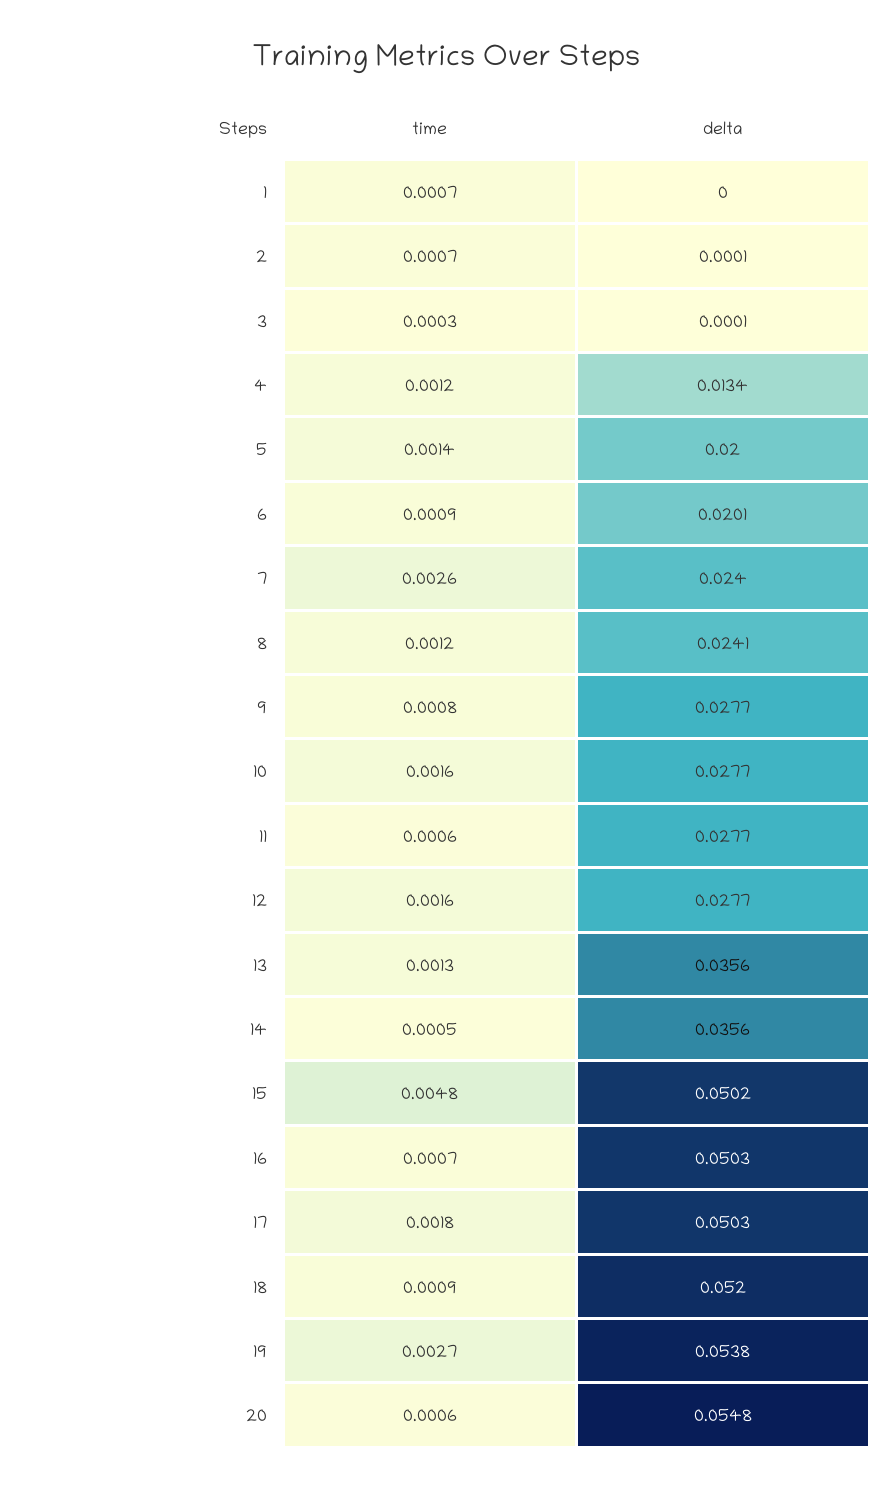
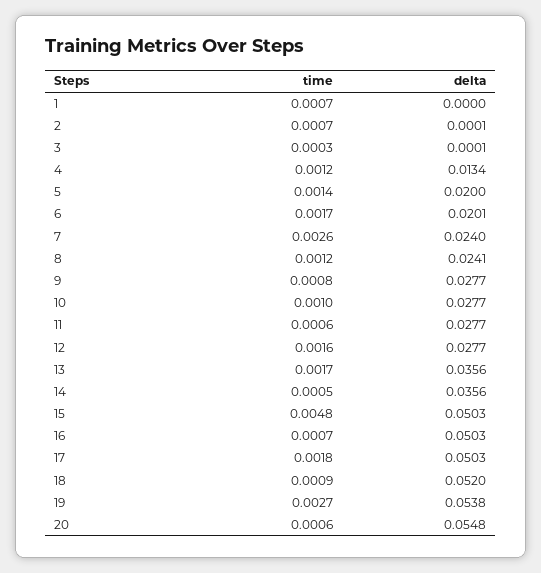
  {
    "time": {
      "1": 0.0007,
      "2": 0.0007,
      "3": 0.0003,
      "4": 0.0012,
      "5": 0.0014,
-     "6": 0.0009,
+     "6": 0.0017,
      "7": 0.0026,
      "8": 0.0012,
      "9": 0.0008,
-     "10": 0.0016,
+     "10": 0.001,
      "11": 0.0006,
      "12": 0.0016,
-     "13": 0.0013,
+     "13": 0.0017,
      "14": 0.0005,
      "15": 0.0048,
      "16": 0.0007,
      "17": 0.0018,
      "18": 0.0009,
      "19": 0.0027,
      "20": 0.0006
    },
    "delta": {
      "1": 0,
      "2": 0.0001,
      "3": 0.0001,
      "4": 0.0134,
      "5": 0.02,
      "6": 0.0201,
      "7": 0.024,
      "8": 0.0241,
      "9": 0.0277,
      "10": 0.0277,
      "11": 0.0277,
      "12": 0.0277,
      "13": 0.0356,
      "14": 0.0356,
-     "15": 0.0502,
+     "15": 0.0503,
      "16": 0.0503,
      "17": 0.0503,
      "18": 0.052,
      "19": 0.0538,
      "20": 0.0548
    }
  }

